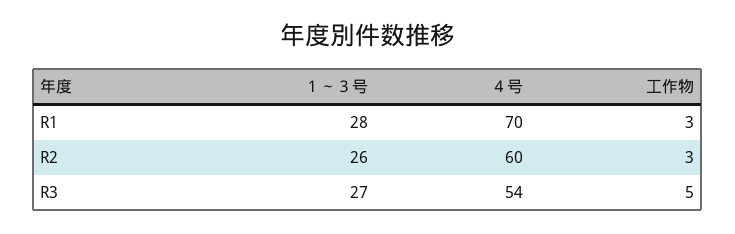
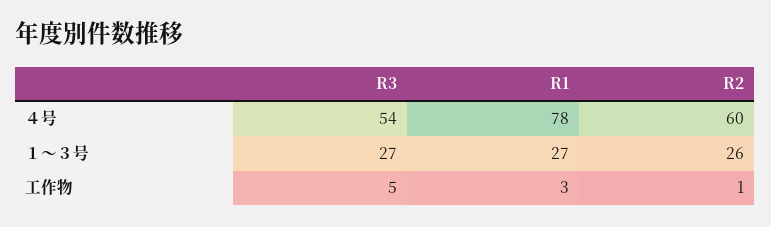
  {
    "１～３号": {
-     "R1": 28,
+     "R1": 27,
      "R2": 26,
      "R3": 27
    },
    "４号": {
-     "R1": 70,
+     "R1": 78,
      "R2": 60,
      "R3": 54
    },
    "工作物": {
      "R1": 3,
-     "R2": 3,
+     "R2": 1,
      "R3": 5
    }
  }

